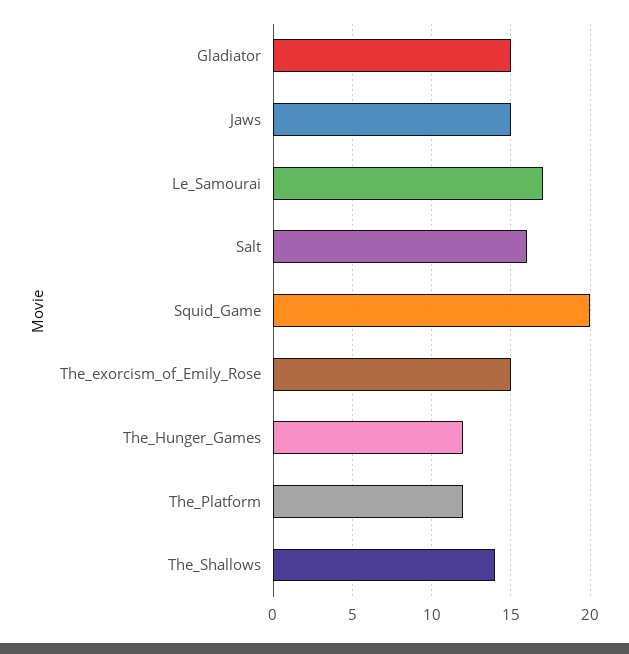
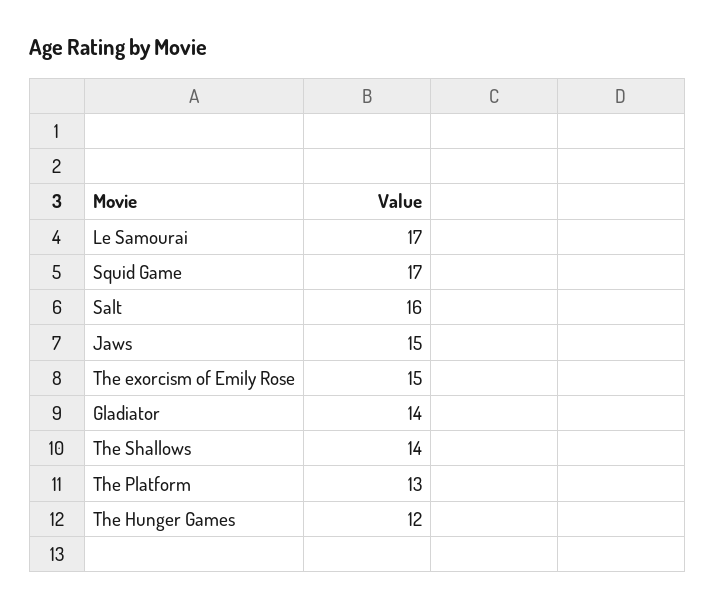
  {
-   "Gladiator": 15,
+   "Gladiator": 14,
    "Jaws": 15,
    "Le_Samourai": 17,
    "Salt": 16,
-   "Squid_Game": 20,
+   "Squid_Game": 17,
    "The_exorcism_of_Emily_Rose": 15,
    "The_Hunger_Games": 12,
-   "The_Platform": 12,
+   "The_Platform": 13,
    "The_Shallows": 14
  }

